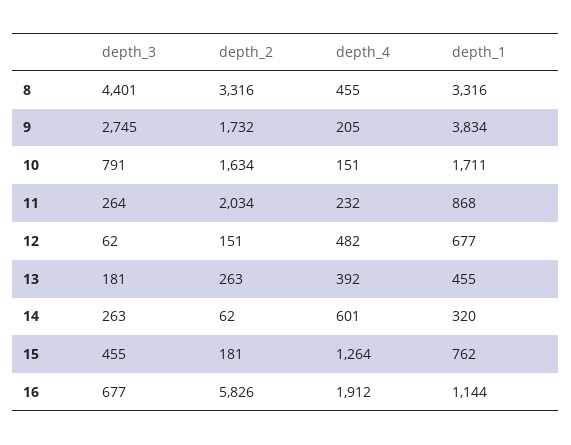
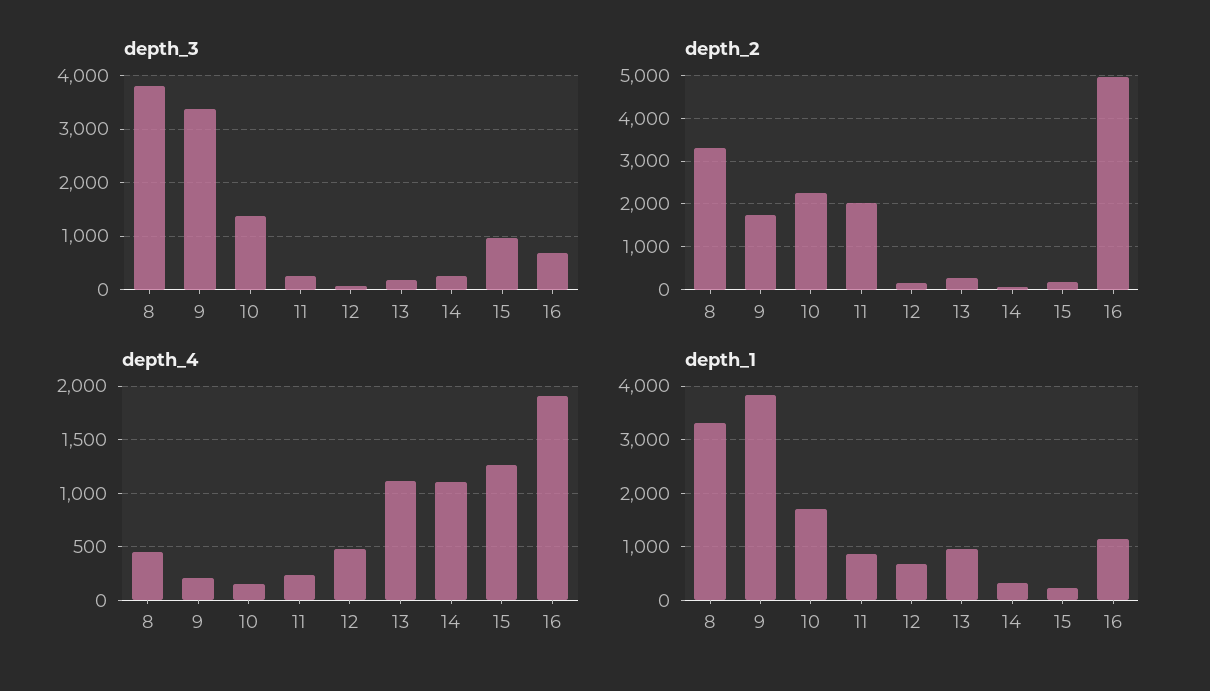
  {
    "depth_3": {
-     "8": 4401,
+     "8": 3800,
-     "9": 2745,
+     "9": 3400,
-     "10": 791,
+     "10": 1400,
      "11": 264,
      "12": 62,
      "13": 181,
      "14": 263,
-     "15": 455,
+     "15": 1000,
      "16": 677
    },
    "depth_2": {
      "8": 3316,
      "9": 1732,
-     "10": 1634,
+     "10": 2200,
      "11": 2034,
      "12": 151,
      "13": 263,
      "14": 62,
      "15": 181,
-     "16": 5826
+     "16": 5000
    },
    "depth_4": {
      "8": 455,
      "9": 205,
      "10": 151,
      "11": 232,
      "12": 482,
-     "13": 392,
+     "13": 1100,
-     "14": 601,
+     "14": 1100,
      "15": 1264,
      "16": 1912
    },
    "depth_1": {
      "8": 3316,
      "9": 3834,
      "10": 1711,
      "11": 868,
      "12": 677,
-     "13": 455,
+     "13": 1000,
      "14": 320,
-     "15": 762,
+     "15": 200,
      "16": 1144
    }
  }

